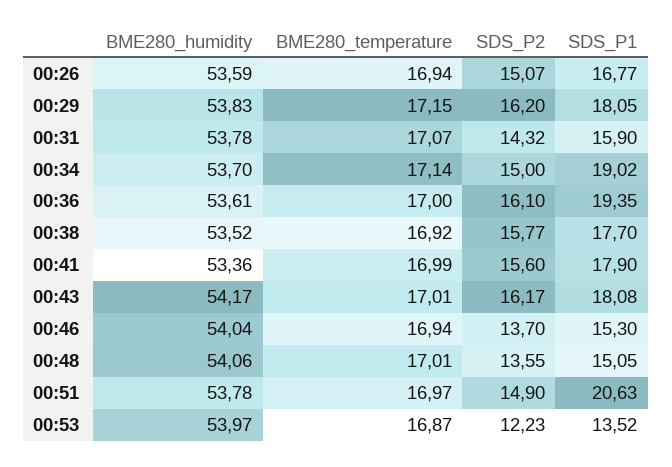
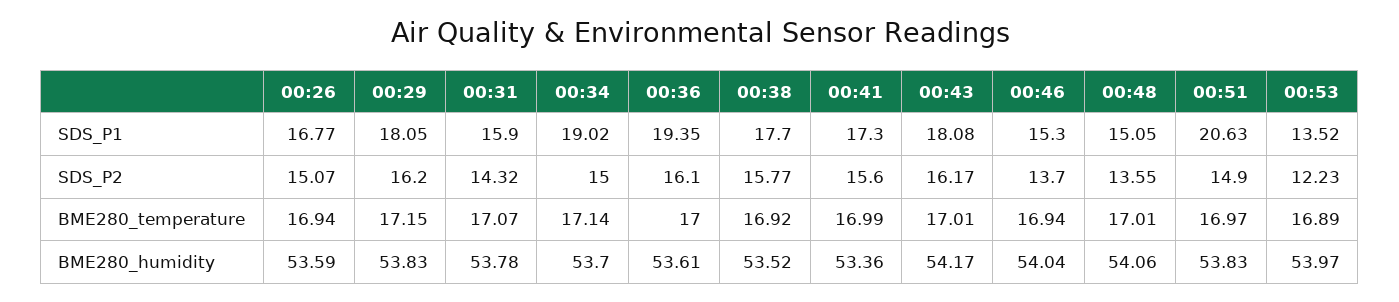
  {
    "BME280_humidity": {
      "00:26": 53.59,
      "00:29": 53.83,
      "00:31": 53.78,
      "00:34": 53.7,
      "00:36": 53.61,
      "00:38": 53.52,
      "00:41": 53.36,
      "00:43": 54.17,
      "00:46": 54.04,
      "00:48": 54.06,
-     "00:51": 53.78,
+     "00:51": 53.83,
      "00:53": 53.97
    },
    "BME280_temperature": {
      "00:26": 16.94,
      "00:29": 17.15,
      "00:31": 17.07,
      "00:34": 17.14,
      "00:36": 17,
      "00:38": 16.92,
      "00:41": 16.99,
      "00:43": 17.01,
      "00:46": 16.94,
      "00:48": 17.01,
      "00:51": 16.97,
-     "00:53": 16.87
+     "00:53": 16.89
    },
    "SDS_P2": {
      "00:26": 15.07,
      "00:29": 16.2,
      "00:31": 14.32,
      "00:34": 15,
      "00:36": 16.1,
      "00:38": 15.77,
      "00:41": 15.6,
      "00:43": 16.17,
      "00:46": 13.7,
      "00:48": 13.55,
      "00:51": 14.9,
      "00:53": 12.23
    },
    "SDS_P1": {
      "00:26": 16.77,
      "00:29": 18.05,
      "00:31": 15.9,
      "00:34": 19.02,
      "00:36": 19.35,
      "00:38": 17.7,
-     "00:41": 17.9,
+     "00:41": 17.3,
      "00:43": 18.08,
      "00:46": 15.3,
      "00:48": 15.05,
      "00:51": 20.63,
      "00:53": 13.52
    }
  }

